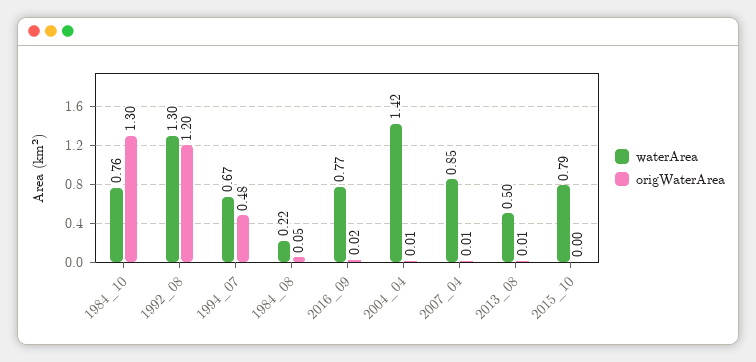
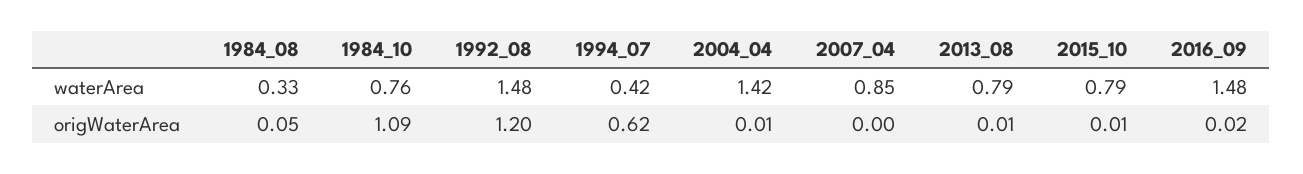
  {
    "waterArea": {
      "1984_10": 0.76,
-     "1992_08": 1.3,
+     "1992_08": 1.48,
-     "1994_07": 0.67,
+     "1994_07": 0.42,
-     "1984_08": 0.22,
+     "1984_08": 0.33,
-     "2016_09": 0.77,
+     "2016_09": 1.48,
      "2004_04": 1.42,
      "2007_04": 0.85,
-     "2013_08": 0.5,
+     "2013_08": 0.79,
      "2015_10": 0.79
    },
    "origWaterArea": {
-     "1984_10": 1.3,
+     "1984_10": 1.09,
      "1992_08": 1.2,
-     "1994_07": 0.48,
+     "1994_07": 0.62,
      "1984_08": 0.05,
      "2016_09": 0.02,
      "2004_04": 0.01,
-     "2007_04": 0.01,
+     "2007_04": 0,
      "2013_08": 0.01,
-     "2015_10": 0
+     "2015_10": 0.01
    }
  }

